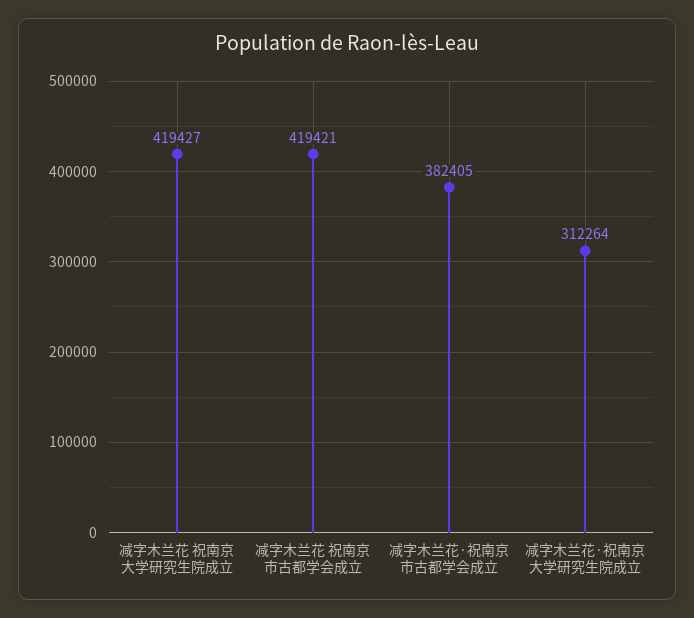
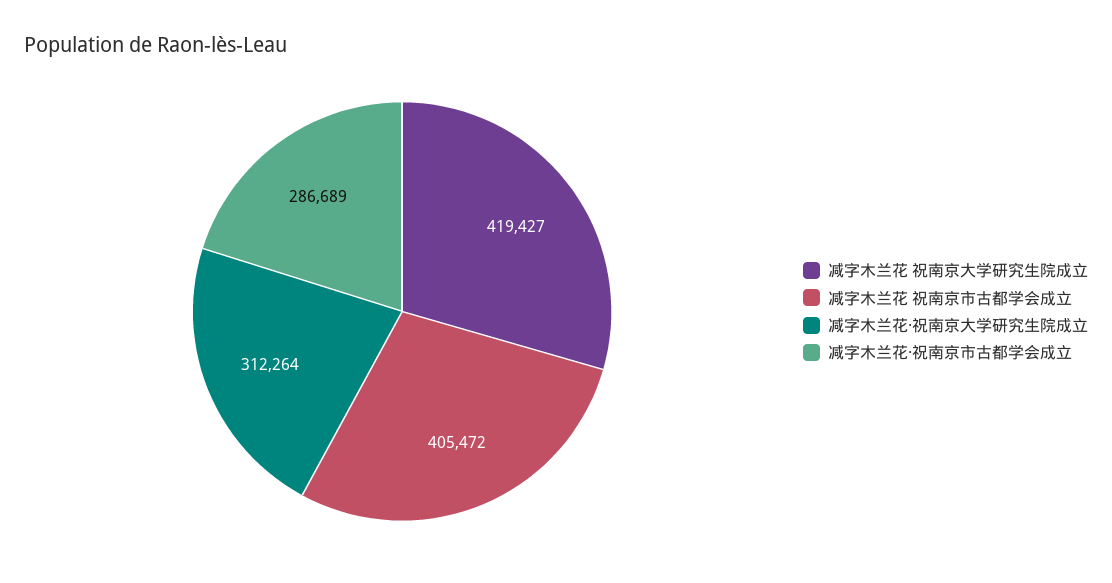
  {
    "减字木兰花 祝南京大学研究生院成立": 419427,
-   "减字木兰花 祝南京市古都学会成立": 419421,
+   "减字木兰花 祝南京市古都学会成立": 405472,
-   "减字木兰花·祝南京市古都学会成立": 382405,
+   "减字木兰花·祝南京市古都学会成立": 286689,
    "减字木兰花·祝南京大学研究生院成立": 312264
  }

